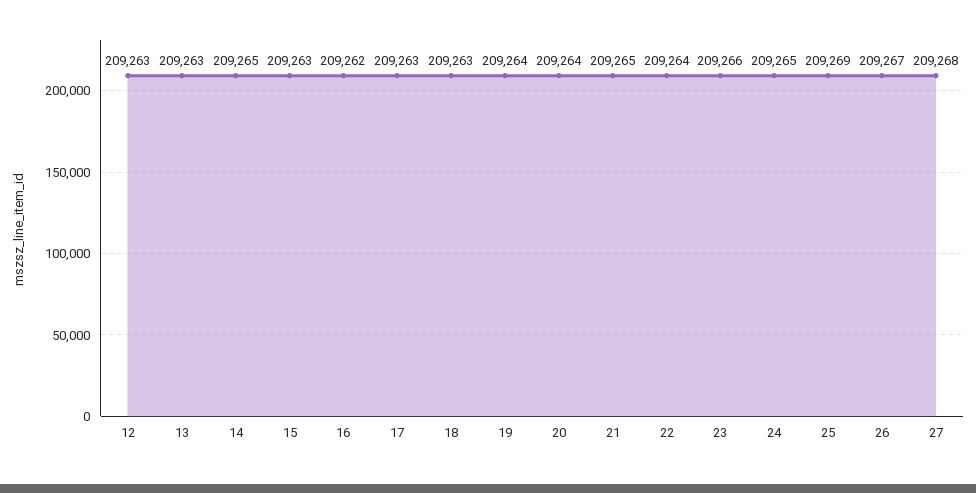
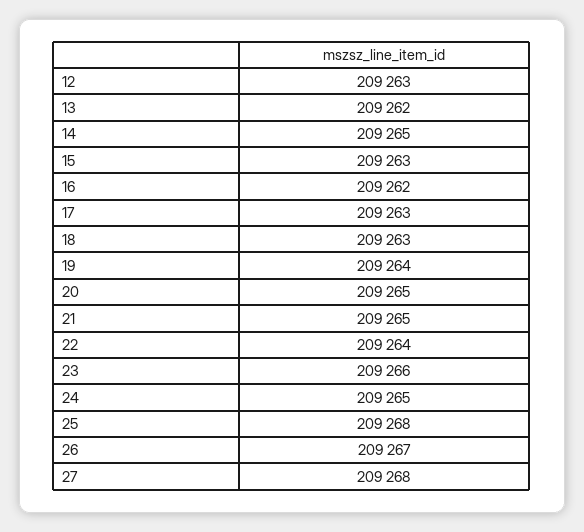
  {
    "12": 209263,
-   "13": 209263,
+   "13": 209262,
    "14": 209265,
    "15": 209263,
    "16": 209262,
    "17": 209263,
    "18": 209263,
    "19": 209264,
-   "20": 209264,
+   "20": 209265,
    "21": 209265,
    "22": 209264,
    "23": 209266,
    "24": 209265,
-   "25": 209269,
+   "25": 209268,
    "26": 209267,
    "27": 209268
  }

